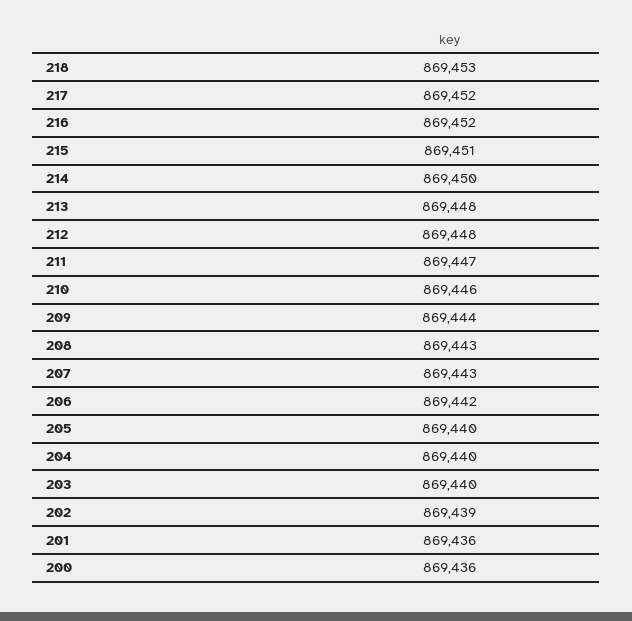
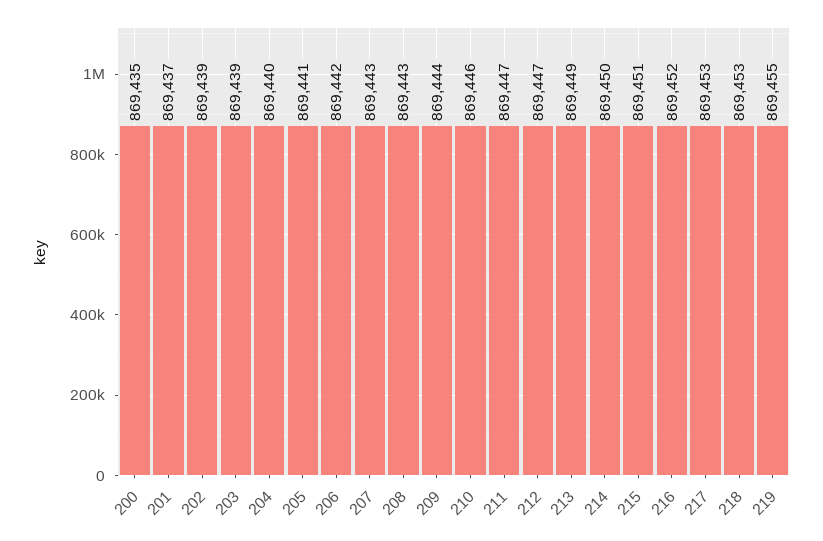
  {
    "218": 869453,
-   "217": 869452,
+   "217": 869453,
    "216": 869452,
    "215": 869451,
    "214": 869450,
-   "213": 869448,
+   "213": 869449,
-   "212": 869448,
+   "212": 869447,
    "211": 869447,
    "210": 869446,
    "209": 869444,
    "208": 869443,
    "207": 869443,
    "206": 869442,
-   "205": 869440,
+   "205": 869441,
    "204": 869440,
-   "203": 869440,
+   "203": 869439,
    "202": 869439,
-   "201": 869436,
+   "201": 869437,
-   "200": 869436
+   "200": 869435,
+   "219": 869455
  }

